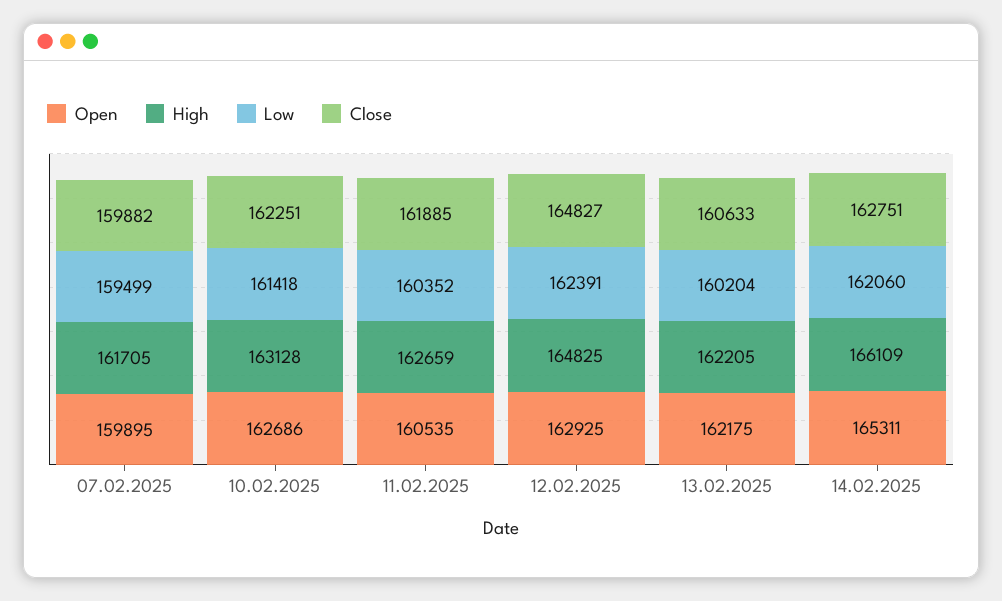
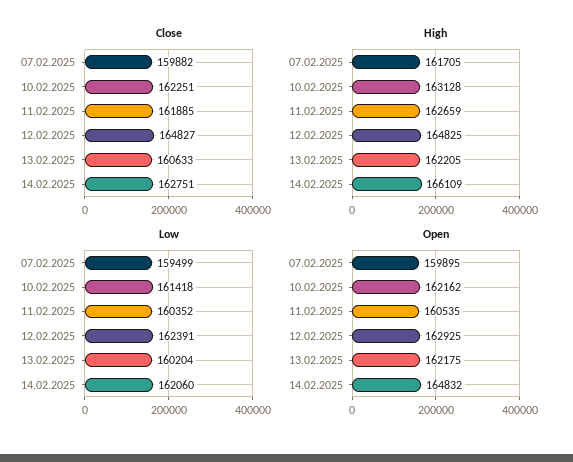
  {
    "Open": {
      "07.02.2025": 159895,
-     "10.02.2025": 162686,
+     "10.02.2025": 162162,
      "11.02.2025": 160535,
      "12.02.2025": 162925,
      "13.02.2025": 162175,
-     "14.02.2025": 165311
+     "14.02.2025": 164832
    },
    "High": {
      "07.02.2025": 161705,
      "10.02.2025": 163128,
      "11.02.2025": 162659,
      "12.02.2025": 164825,
      "13.02.2025": 162205,
      "14.02.2025": 166109
    },
    "Low": {
      "07.02.2025": 159499,
      "10.02.2025": 161418,
      "11.02.2025": 160352,
      "12.02.2025": 162391,
      "13.02.2025": 160204,
      "14.02.2025": 162060
    },
    "Close": {
      "07.02.2025": 159882,
      "10.02.2025": 162251,
      "11.02.2025": 161885,
      "12.02.2025": 164827,
      "13.02.2025": 160633,
      "14.02.2025": 162751
    }
  }

